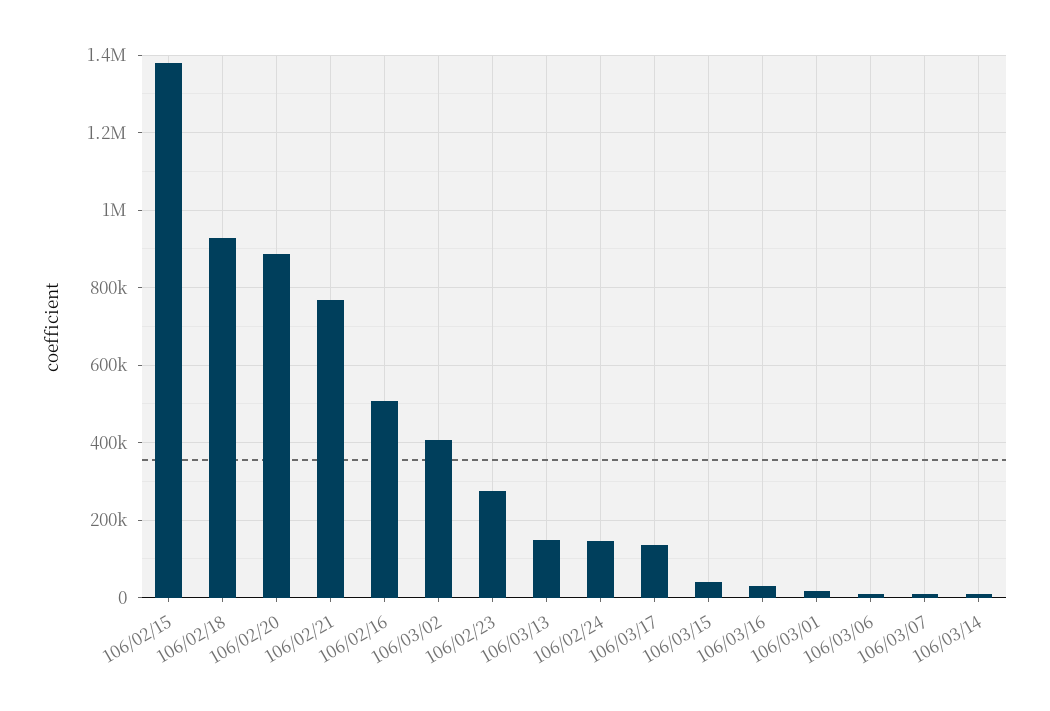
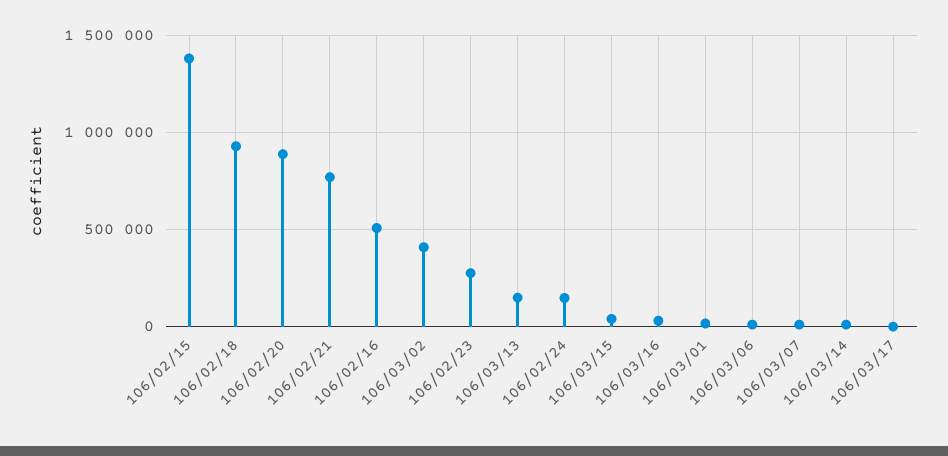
  {
    "106/02/15": 1380000,
    "106/02/18": 920000,
    "106/02/20": 880000,
    "106/02/21": 760000,
    "106/02/16": 500000,
    "106/03/02": 400000,
    "106/02/23": 280000,
    "106/03/13": 140000,
    "106/02/24": 140000,
-   "106/03/17": 140000,
+   "106/03/17": 0,
    "106/03/15": 40000,
    "106/03/16": 40000,
    "106/03/01": 20000,
    "106/03/06": 20000,
    "106/03/07": 20000,
    "106/03/14": 20000
  }

